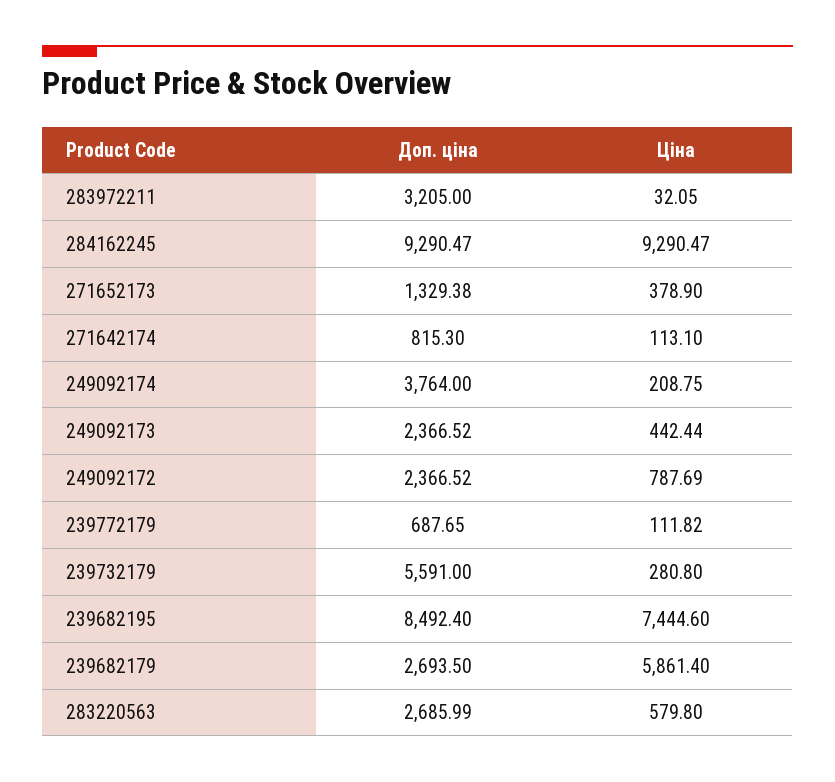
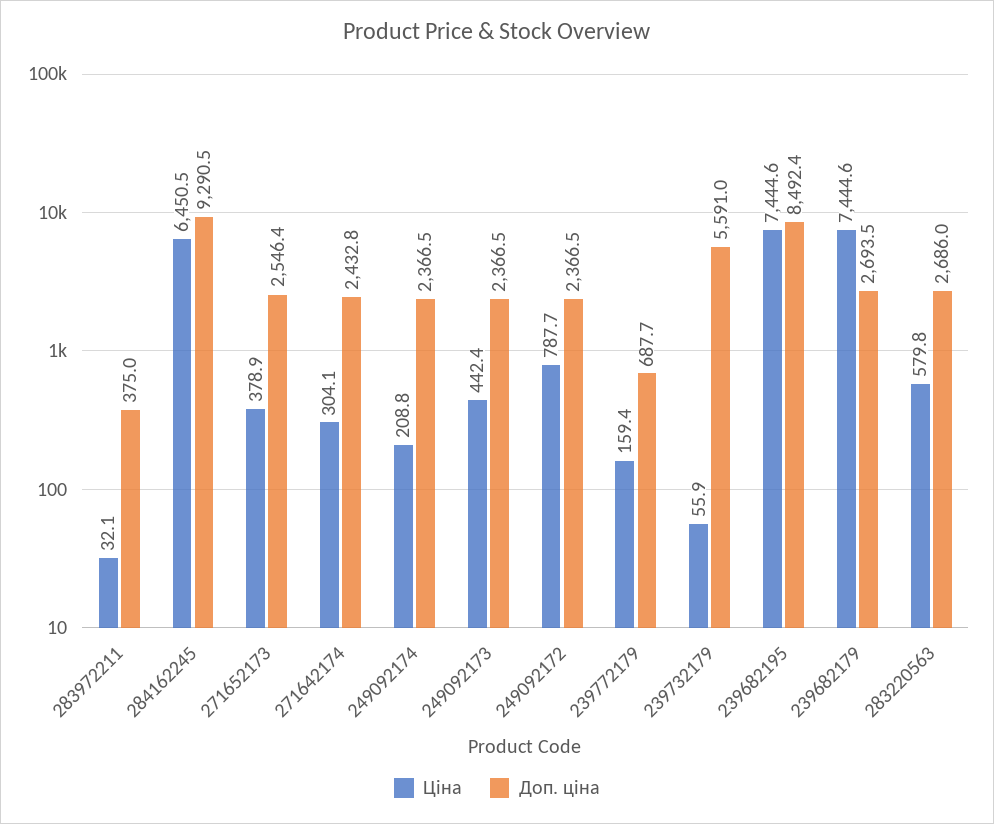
  {
    "Доп. ціна": {
-     "283972211": 3205,
+     "283972211": 375,
      "284162245": 9290.47,
-     "271652173": 1329.38,
+     "271652173": 2546.4,
-     "271642174": 815.3,
+     "271642174": 2432.8,
-     "249092174": 3764,
+     "249092174": 2366.5,
      "249092173": 2366.52,
      "249092172": 2366.52,
      "239772179": 687.65,
      "239732179": 5591,
      "239682195": 8492.4,
      "239682179": 2693.5,
      "283220563": 2685.99
    },
    "Ціна": {
      "283972211": 32.05,
-     "284162245": 9290.47,
+     "284162245": 6450.5,
      "271652173": 378.9,
-     "271642174": 113.1,
+     "271642174": 304.1,
      "249092174": 208.75,
      "249092173": 442.44,
      "249092172": 787.69,
-     "239772179": 111.82,
+     "239772179": 159.4,
-     "239732179": 280.8,
+     "239732179": 55.9,
      "239682195": 7444.6,
-     "239682179": 5861.4,
+     "239682179": 7444.6,
      "283220563": 579.8
    }
  }

